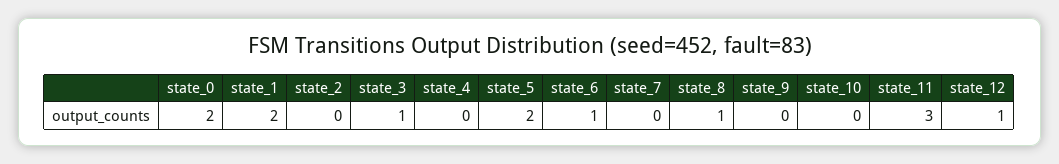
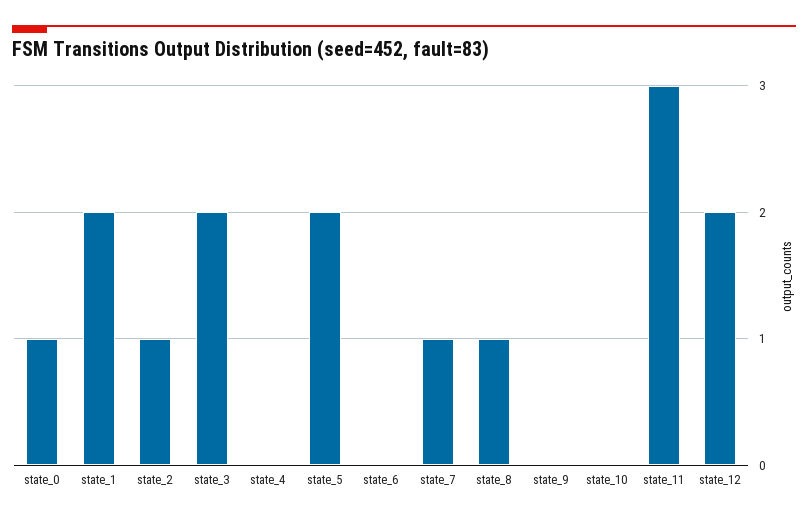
  {
-   "state_0": 2,
+   "state_0": 1,
    "state_1": 2,
-   "state_2": 0,
+   "state_2": 1,
-   "state_3": 1,
+   "state_3": 2,
    "state_4": 0,
    "state_5": 2,
-   "state_6": 1,
+   "state_6": 0,
-   "state_7": 0,
+   "state_7": 1,
    "state_8": 1,
    "state_9": 0,
    "state_10": 0,
    "state_11": 3,
-   "state_12": 1
+   "state_12": 2
  }

